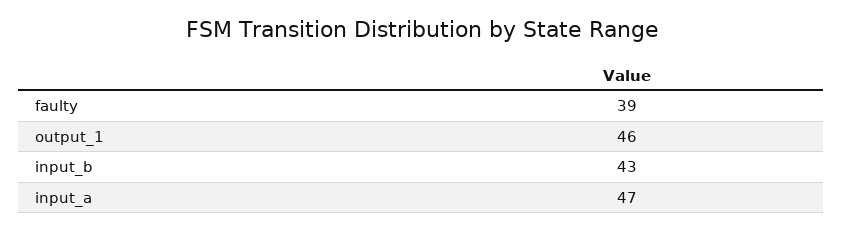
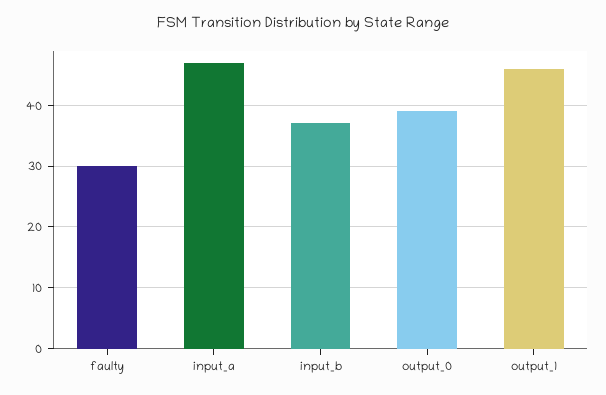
  {
-   "faulty": 39,
+   "faulty": 30,
    "output_1": 46,
-   "input_b": 43,
+   "input_b": 37,
-   "input_a": 47
+   "input_a": 47,
+   "output_0": 39
  }

